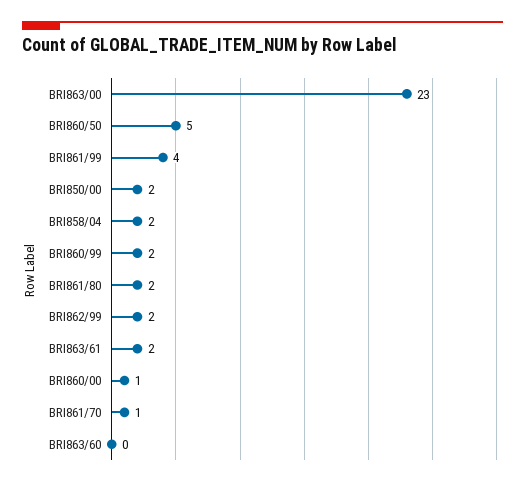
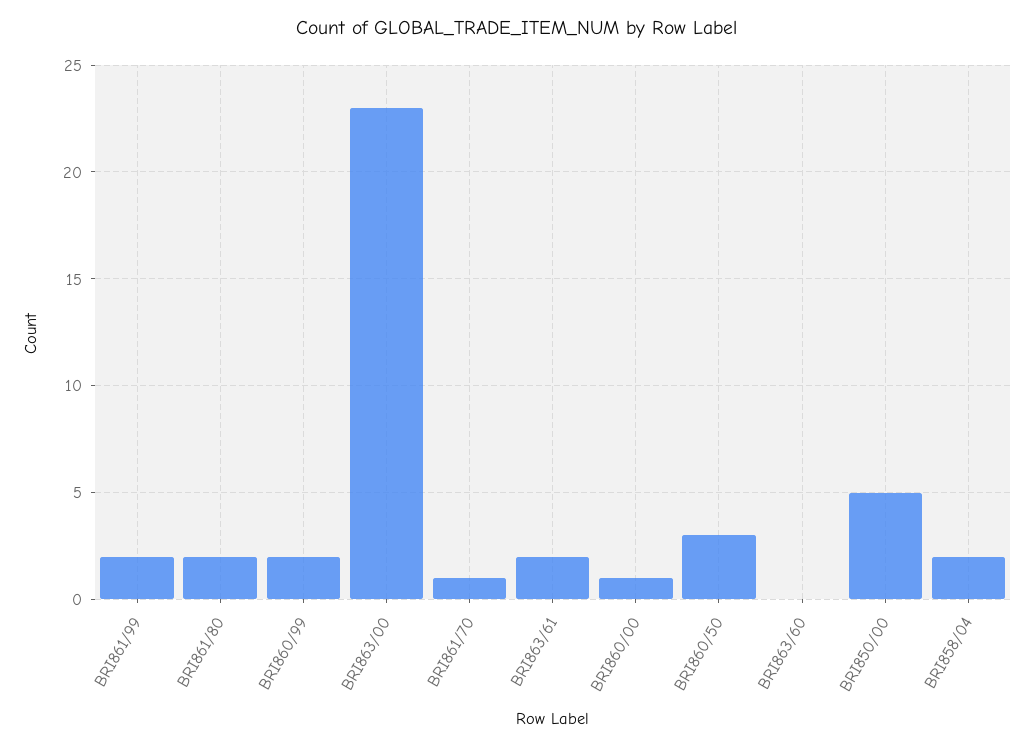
  {
    "BRI863/00": 23,
-   "BRI860/50": 5,
+   "BRI860/50": 3,
-   "BRI861/99": 4,
+   "BRI861/99": 2,
-   "BRI850/00": 2,
+   "BRI850/00": 5,
    "BRI858/04": 2,
    "BRI860/99": 2,
    "BRI861/80": 2,
-   "BRI862/99": 2,
    "BRI863/61": 2,
    "BRI860/00": 1,
    "BRI861/70": 1,
    "BRI863/60": 0
  }

